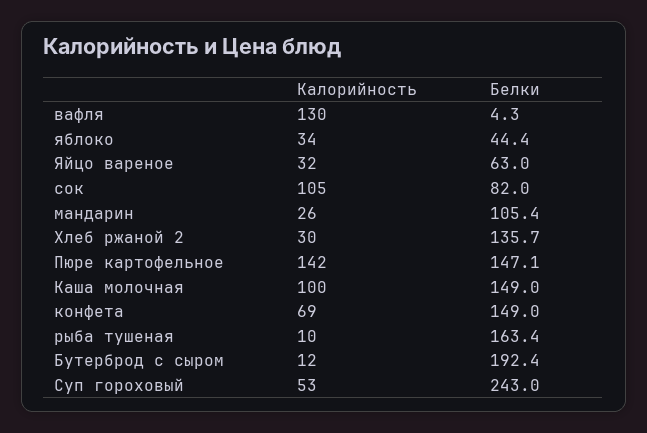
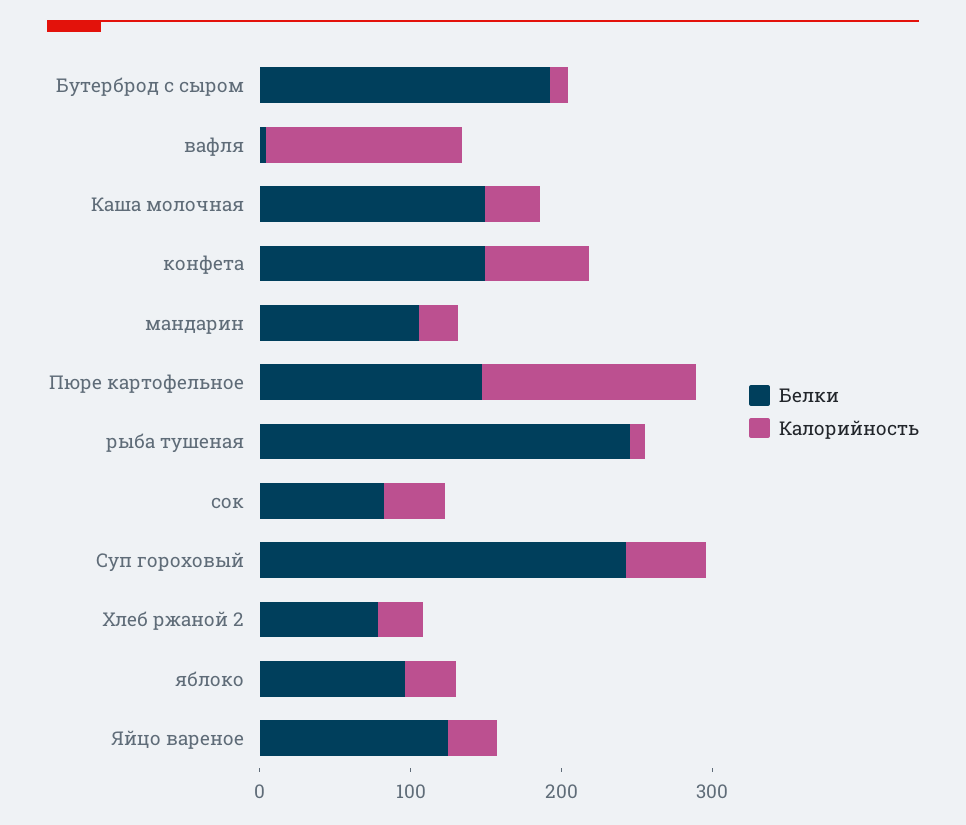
  {
    "Калорийность": {
      "вафля": 130,
      "яблоко": 34,
      "Яйцо вареное": 32,
-     "сок": 105,
+     "сок": 40,
      "мандарин": 26,
      "Хлеб ржаной 2": 30,
      "Пюре картофельное": 142,
-     "Каша молочная": 100,
+     "Каша молочная": 40,
      "конфета": 69,
      "рыба тушеная": 10,
      "Бутерброд с сыром": 12,
      "Суп гороховый": 53
    },
    "Белки": {
      "вафля": 4.3,
-     "яблоко": 44.4,
+     "яблоко": 100,
-     "Яйцо вареное": 63,
+     "Яйцо вареное": 120,
      "сок": 82,
      "мандарин": 105.4,
-     "Хлеб ржаной 2": 135.7,
+     "Хлеб ржаной 2": 80,
      "Пюре картофельное": 147.1,
      "Каша молочная": 149,
      "конфета": 149,
-     "рыба тушеная": 163.4,
+     "рыба тушеная": 240,
      "Бутерброд с сыром": 192.4,
      "Суп гороховый": 243
    }
  }

